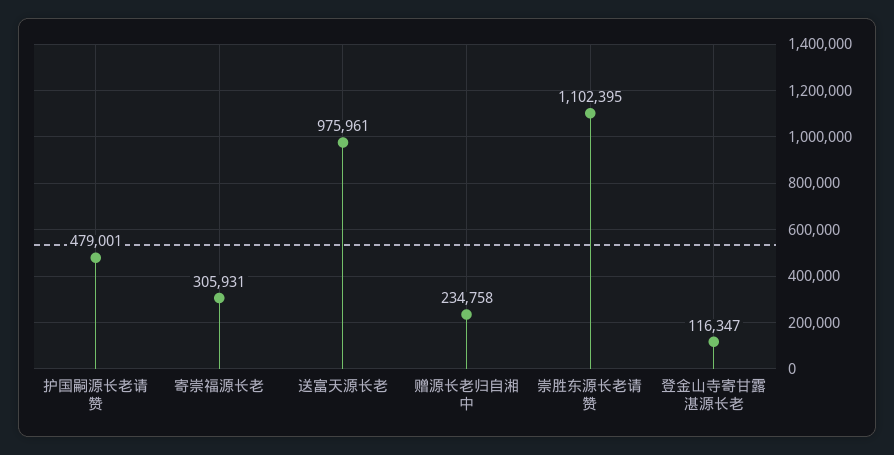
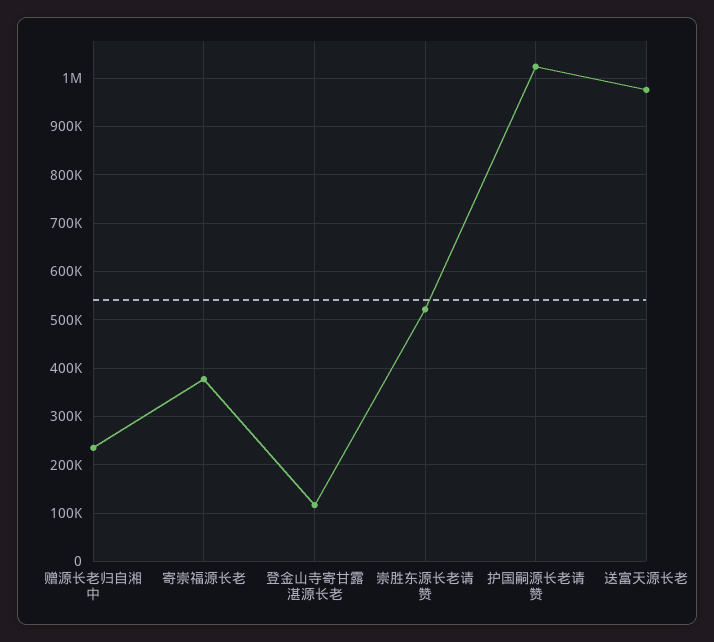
  {
-   "护国嗣源长老请赞": 479001,
+   "护国嗣源长老请赞": 1020000,
-   "寄崇福源长老": 305931,
+   "寄崇福源长老": 380000,
    "送富天源长老": 975961,
    "赠源长老归自湘中": 234758,
-   "崇胜东源长老请赞": 1102395,
+   "崇胜东源长老请赞": 520000,
    "登金山寺寄甘露湛源长老": 116347
  }

